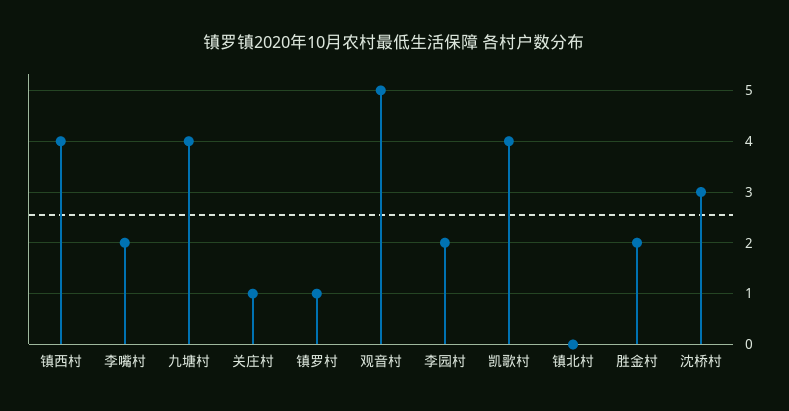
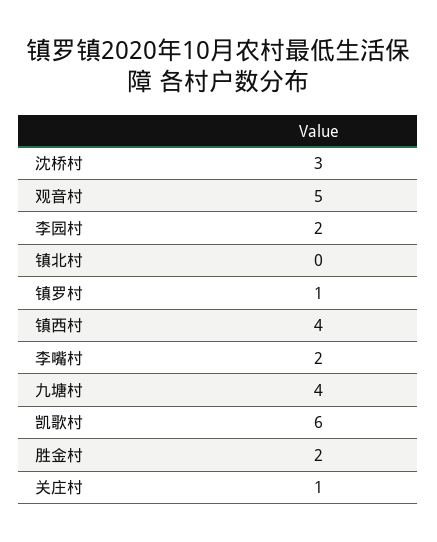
  {
    "镇西村": 4,
    "李嘴村": 2,
    "九塘村": 4,
    "关庄村": 1,
    "镇罗村": 1,
    "观音村": 5,
    "李园村": 2,
-   "凯歌村": 4,
+   "凯歌村": 6,
    "镇北村": 0,
    "胜金村": 2,
    "沈桥村": 3
  }

